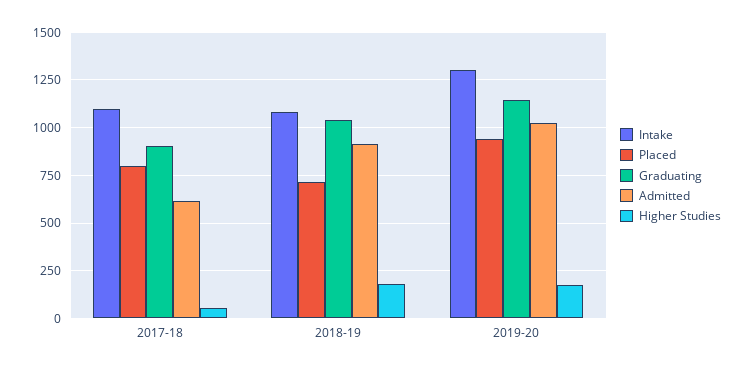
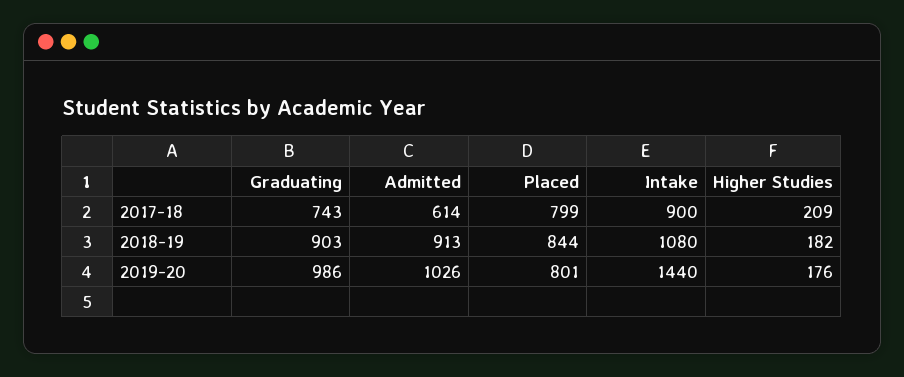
  {
    "Intake": {
-     "2017-18": 1100,
+     "2017-18": 900,
      "2018-19": 1080,
-     "2019-20": 1300
+     "2019-20": 1440
    },
    "Placed": {
      "2017-18": 799,
-     "2018-19": 700,
+     "2018-19": 844,
-     "2019-20": 950
+     "2019-20": 801
    },
    "Graduating": {
-     "2017-18": 900,
+     "2017-18": 743,
-     "2018-19": 1050,
+     "2018-19": 903,
-     "2019-20": 1150
+     "2019-20": 986
    },
    "Admitted": {
      "2017-18": 614,
      "2018-19": 913,
      "2019-20": 1026
    },
    "Higher Studies": {
-     "2017-18": 50,
+     "2017-18": 209,
      "2018-19": 182,
      "2019-20": 176
    }
  }

